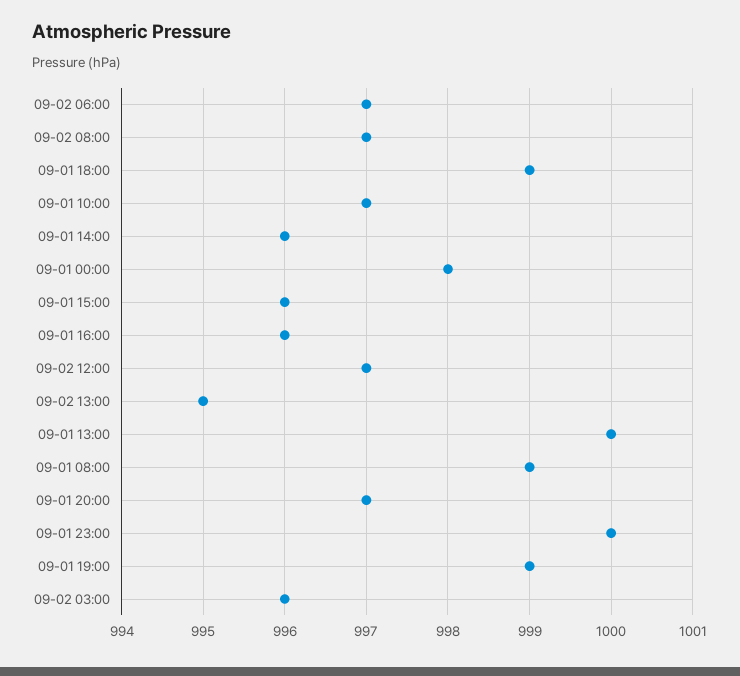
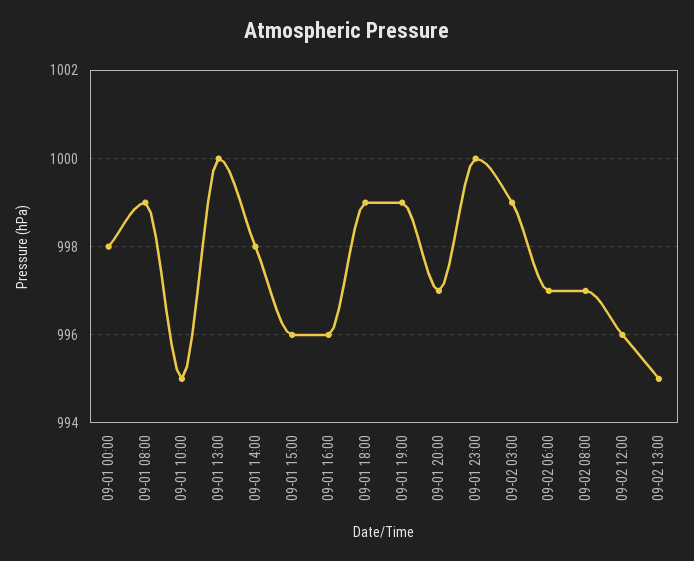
  {
    "09-02 06:00": 997,
    "09-02 08:00": 997,
    "09-01 18:00": 999,
-   "09-01 10:00": 997,
+   "09-01 10:00": 995,
-   "09-01 14:00": 996,
+   "09-01 14:00": 998,
    "09-01 00:00": 998,
    "09-01 15:00": 996,
    "09-01 16:00": 996,
-   "09-02 12:00": 997,
+   "09-02 12:00": 996,
    "09-02 13:00": 995,
    "09-01 13:00": 1000,
    "09-01 08:00": 999,
    "09-01 20:00": 997,
    "09-01 23:00": 1000,
    "09-01 19:00": 999,
-   "09-02 03:00": 996
+   "09-02 03:00": 999
  }

